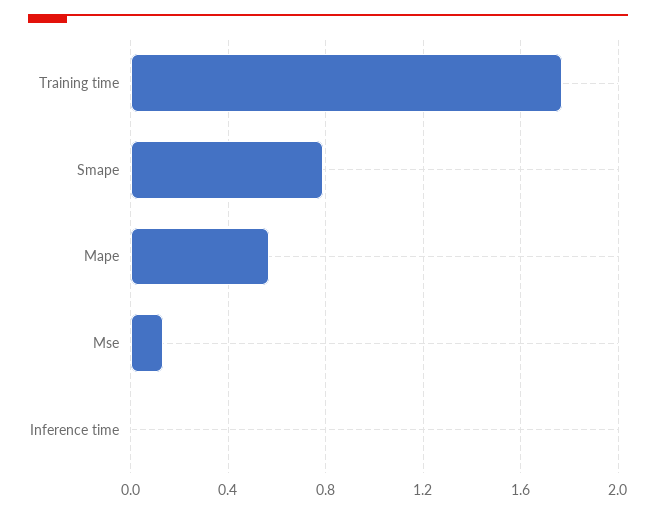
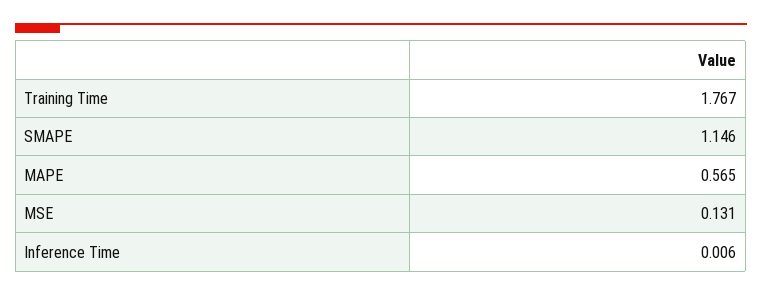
  {
    "Training time": 1.767,
-   "Smape": 0.8,
+   "Smape": 1.146,
    "Mape": 0.565,
    "Mse": 0.131,
    "Inference time": 0.006
  }

